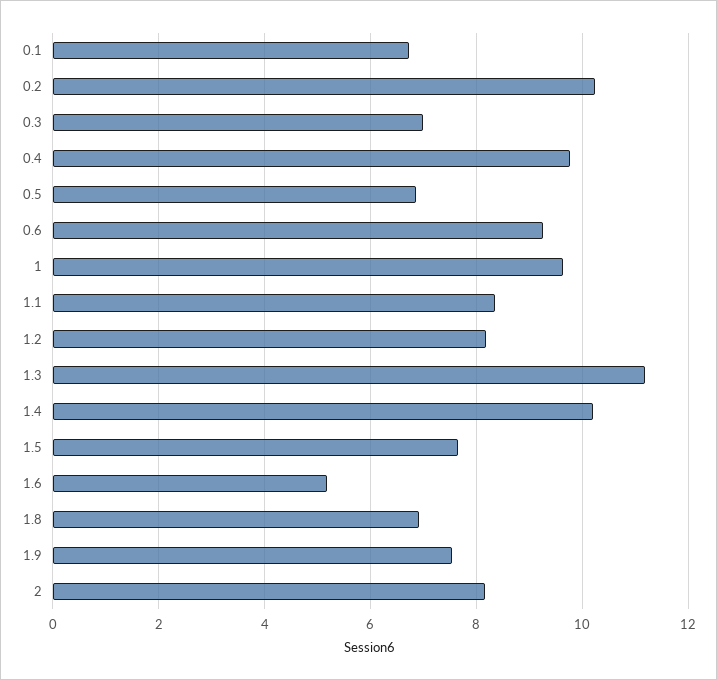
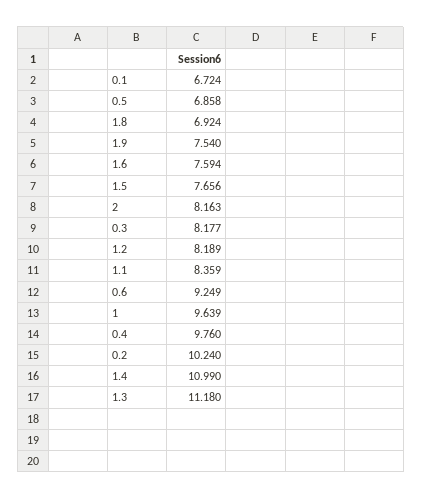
  {
    "0.1": 6.724,
    "0.2": 10.24,
-   "0.3": 7,
+   "0.3": 8.177,
    "0.4": 9.76,
    "0.5": 6.858,
    "0.6": 9.249,
    "1": 9.639,
    "1.1": 8.359,
    "1.2": 8.189,
    "1.3": 11.18,
-   "1.4": 10.2,
+   "1.4": 10.99,
    "1.5": 7.656,
-   "1.6": 5.2,
+   "1.6": 7.594,
    "1.8": 6.924,
    "1.9": 7.54,
    "2": 8.163
  }

